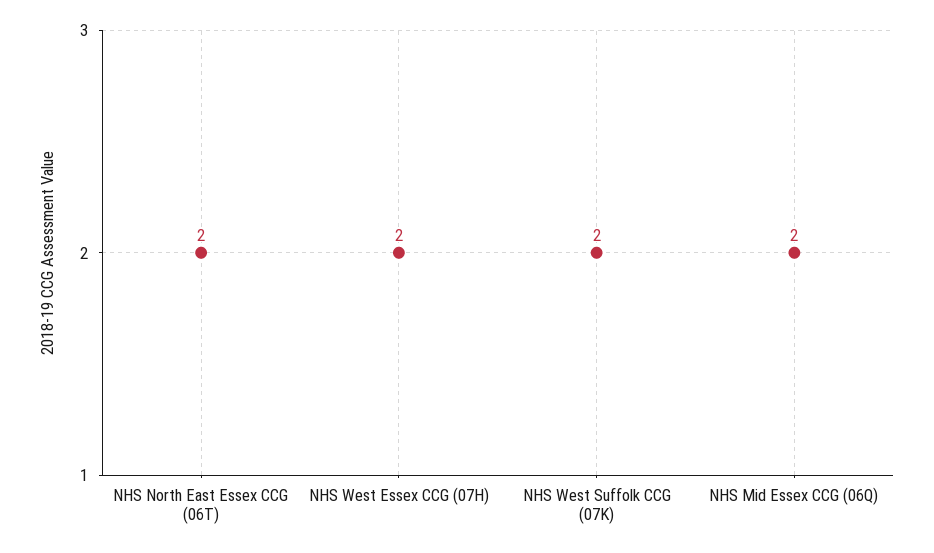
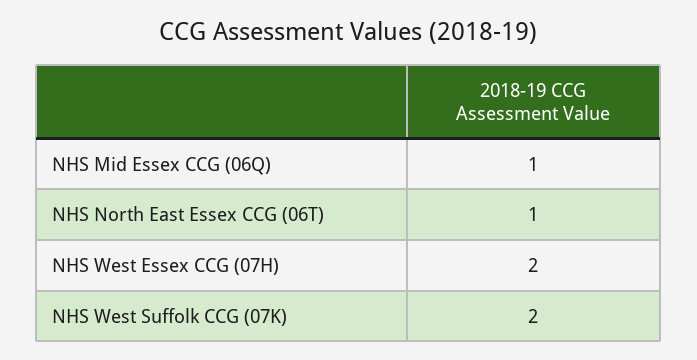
  {
-   "NHS North East Essex CCG (06T)": 2,
+   "NHS North East Essex CCG (06T)": 1,
    "NHS West Essex CCG (07H)": 2,
    "NHS West Suffolk CCG (07K)": 2,
-   "NHS Mid Essex CCG (06Q)": 2
+   "NHS Mid Essex CCG (06Q)": 1
  }

